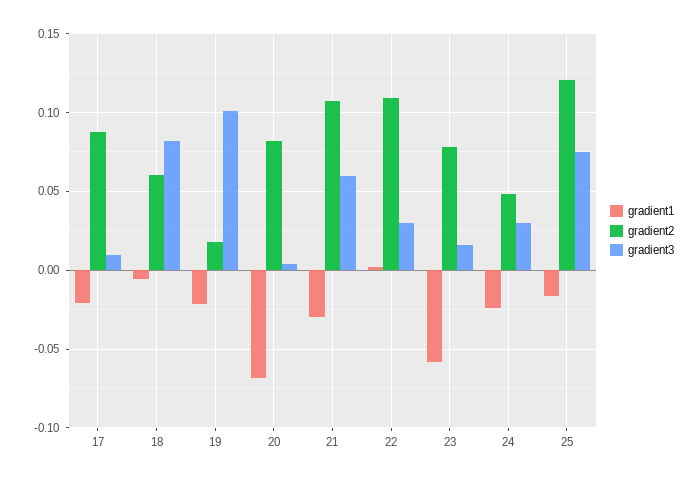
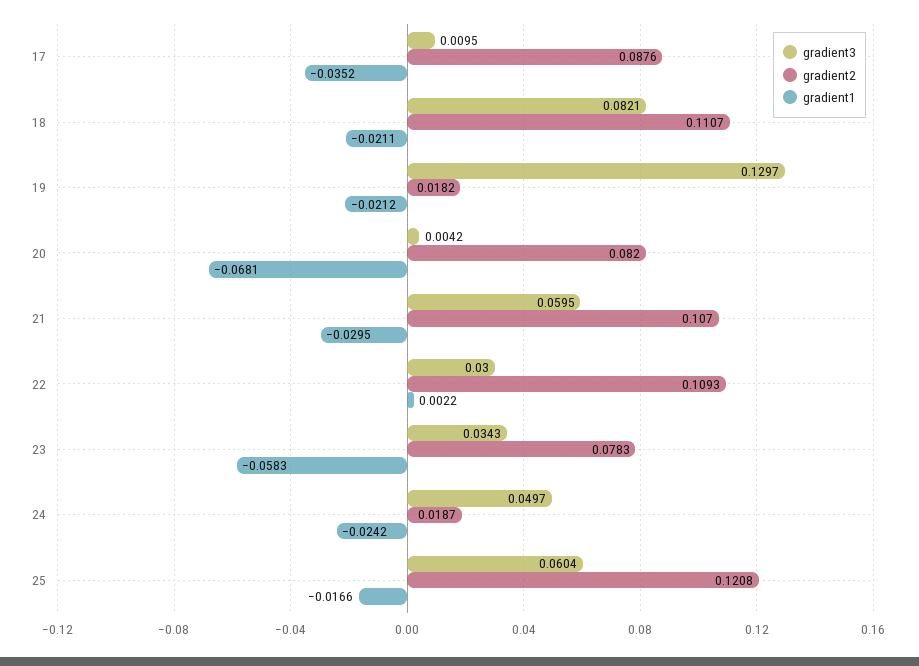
  {
    "gradient1": {
-     "17": -0.02,
+     "17": -0.0352,
-     "18": -0.005,
+     "18": -0.0211,
      "19": -0.0212,
      "20": -0.0681,
      "21": -0.0295,
      "22": 0.0022,
      "23": -0.0583,
      "24": -0.0242,
      "25": -0.0166
    },
    "gradient2": {
      "17": 0.0876,
-     "18": 0.06,
+     "18": 0.1107,
      "19": 0.0182,
      "20": 0.082,
      "21": 0.107,
      "22": 0.1093,
      "23": 0.0783,
-     "24": 0.05,
+     "24": 0.0187,
      "25": 0.1208
    },
    "gradient3": {
      "17": 0.0095,
      "18": 0.0821,
-     "19": 0.1,
+     "19": 0.1297,
      "20": 0.0042,
      "21": 0.0595,
      "22": 0.03,
-     "23": 0.015,
+     "23": 0.0343,
-     "24": 0.03,
+     "24": 0.0497,
-     "25": 0.075
+     "25": 0.0604
    }
  }

